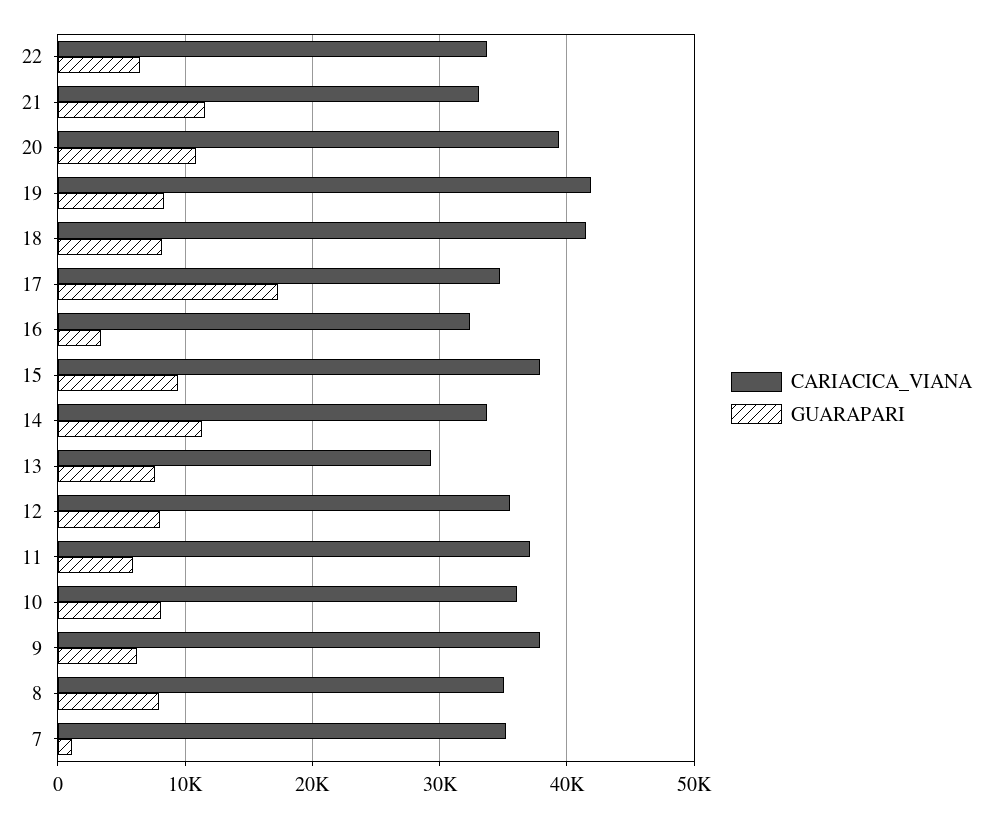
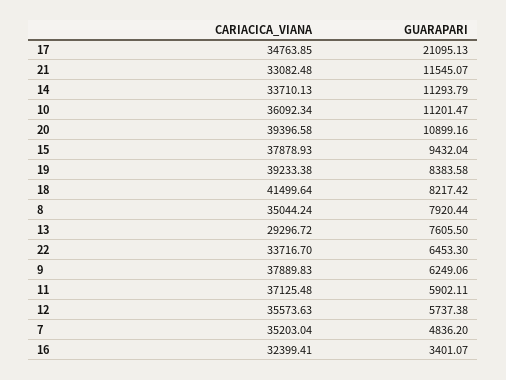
  {
    "CARIACICA_VIANA": {
      "22": 33716.7,
      "21": 33082.48,
      "20": 39396.58,
-     "19": 42000,
+     "19": 39233.38,
      "18": 41499.64,
      "17": 34763.85,
      "16": 32399.41,
      "15": 37878.93,
      "14": 33710.13,
      "13": 29296.72,
      "12": 35573.63,
      "11": 37125.48,
      "10": 36092.34,
      "9": 37889.83,
      "8": 35044.24,
      "7": 35203.04
    },
    "GUARAPARI": {
      "22": 6453.3,
      "21": 11545.07,
      "20": 10899.16,
      "19": 8383.58,
      "18": 8217.42,
-     "17": 17000,
+     "17": 21095.13,
      "16": 3401.07,
      "15": 9432.04,
      "14": 11293.79,
      "13": 7605.5,
-     "12": 8000,
+     "12": 5737.38,
      "11": 5902.11,
-     "10": 8000,
+     "10": 11201.47,
      "9": 6249.06,
      "8": 7920.44,
-     "7": 1000
+     "7": 4836.2
    }
  }

